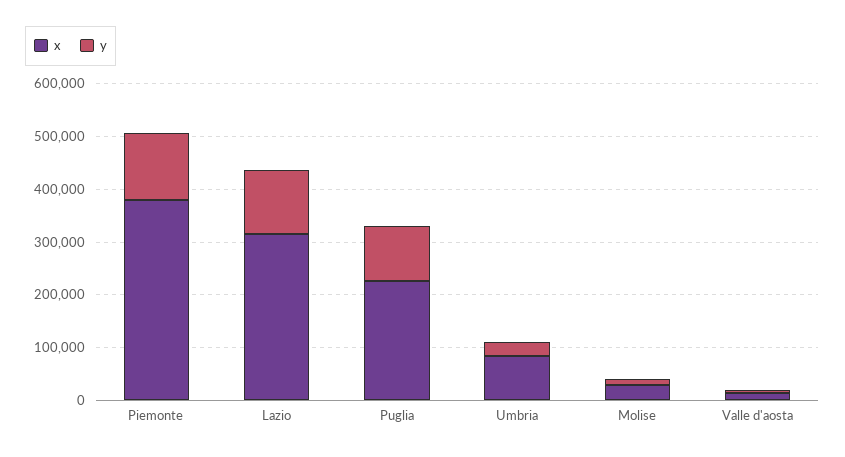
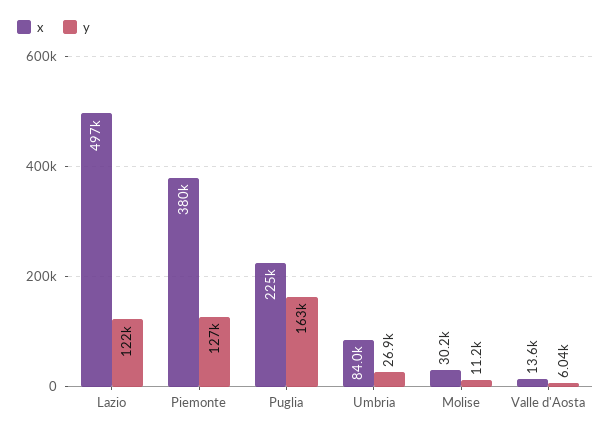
  {
    "x": {
      "Piemonte": 380000,
-     "Lazio": 320000,
+     "Lazio": 497000,
      "Puglia": 225000,
      "Umbria": 84000,
      "Molise": 30200,
      "Valle d'aosta": 13600
    },
    "y": {
      "Piemonte": 127000,
      "Lazio": 122000,
-     "Puglia": 100000,
+     "Puglia": 163000,
      "Umbria": 26900,
      "Molise": 11200,
      "Valle d'aosta": 6040
    }
  }

